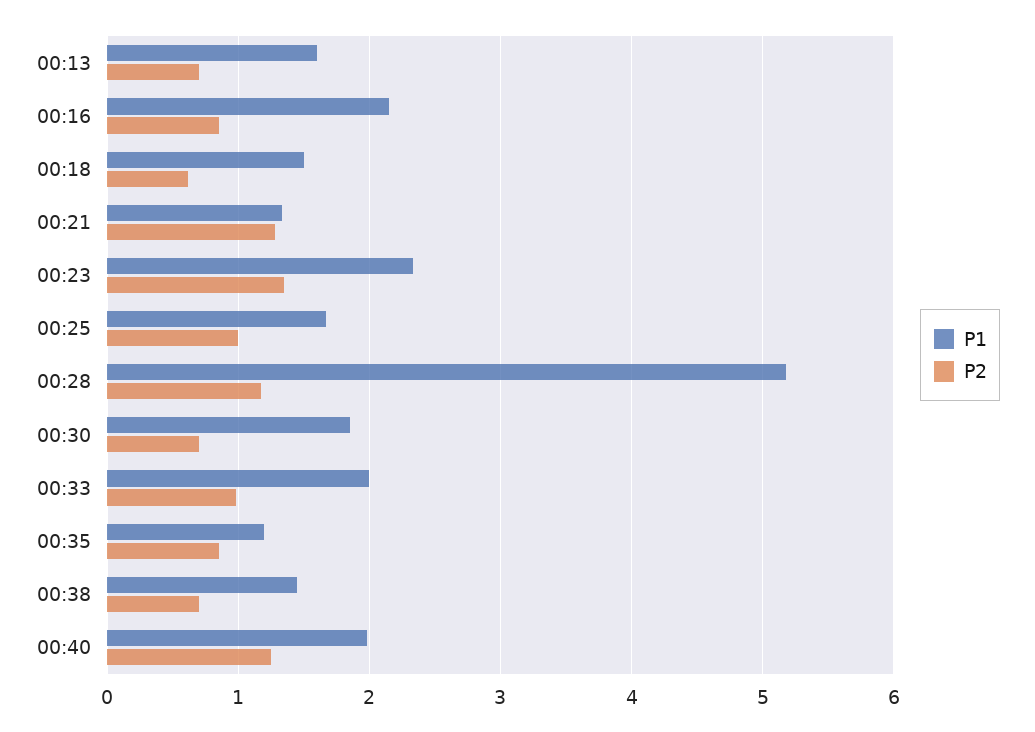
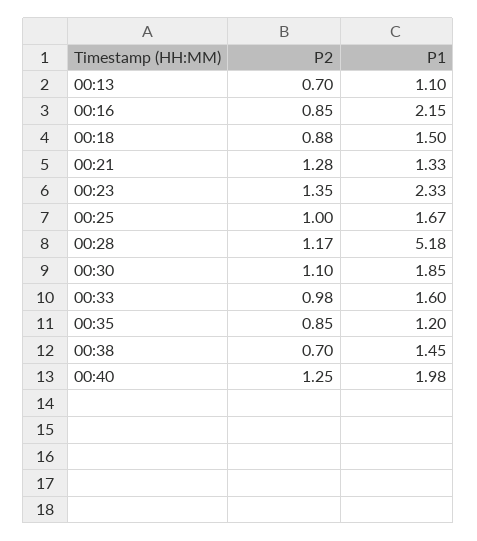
  {
    "P1": {
-     "00:13": 1.6,
+     "00:13": 1.1,
      "00:16": 2.15,
      "00:18": 1.5,
      "00:21": 1.33,
      "00:23": 2.33,
      "00:25": 1.67,
      "00:28": 5.18,
      "00:30": 1.85,
-     "00:33": 2,
+     "00:33": 1.6,
      "00:35": 1.2,
      "00:38": 1.45,
      "00:40": 1.98
    },
    "P2": {
      "00:13": 0.7,
      "00:16": 0.85,
-     "00:18": 0.6,
+     "00:18": 0.88,
      "00:21": 1.28,
      "00:23": 1.35,
      "00:25": 1,
      "00:28": 1.17,
-     "00:30": 0.7,
+     "00:30": 1.1,
      "00:33": 0.98,
      "00:35": 0.85,
      "00:38": 0.7,
      "00:40": 1.25
    }
  }

